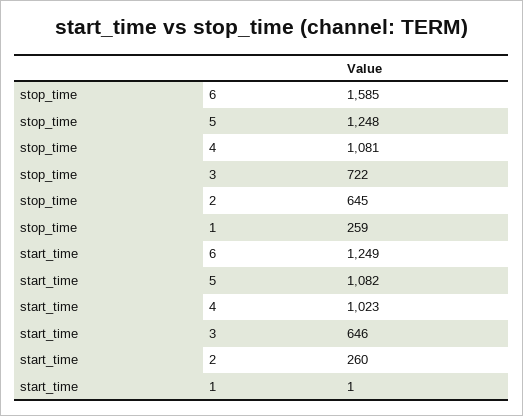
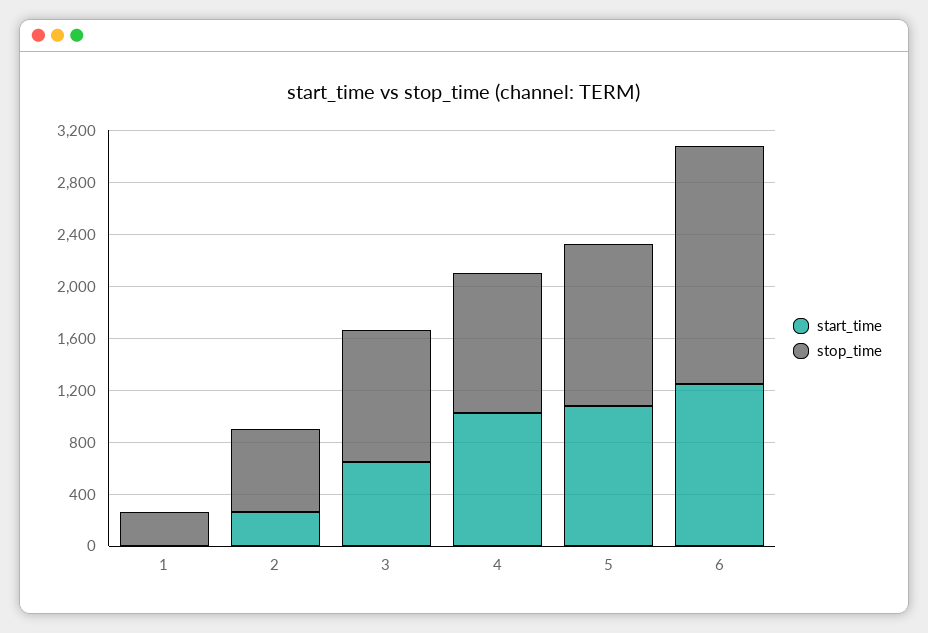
  {
    "stop_time": {
-     "6": 1585,
+     "6": 1800,
      "5": 1248,
      "4": 1081,
-     "3": 722,
+     "3": 1000,
      "2": 645,
      "1": 259
    },
    "start_time": {
      "6": 1249,
      "5": 1082,
      "4": 1023,
      "3": 646,
      "2": 260,
      "1": 1
    }
  }

